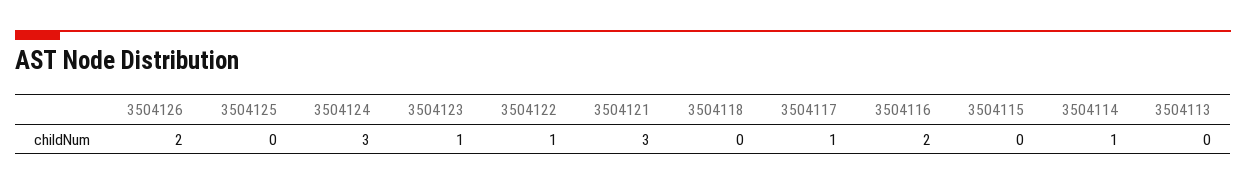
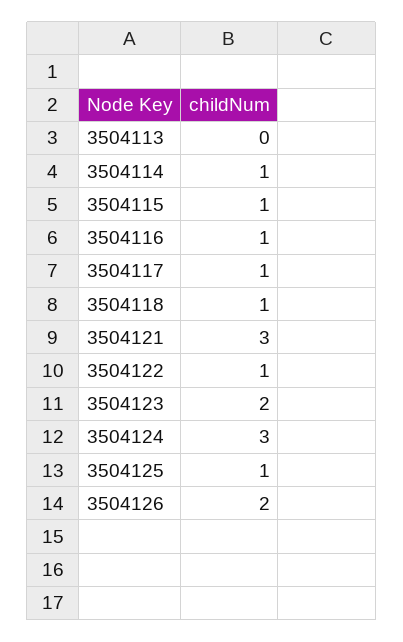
  {
    "3504126": 2,
-   "3504125": 0,
+   "3504125": 1,
    "3504124": 3,
-   "3504123": 1,
+   "3504123": 2,
    "3504122": 1,
    "3504121": 3,
-   "3504118": 0,
+   "3504118": 1,
    "3504117": 1,
-   "3504116": 2,
+   "3504116": 1,
-   "3504115": 0,
+   "3504115": 1,
    "3504114": 1,
    "3504113": 0
  }

